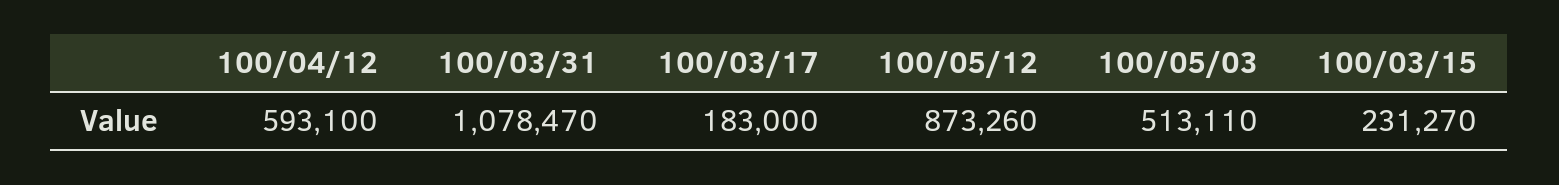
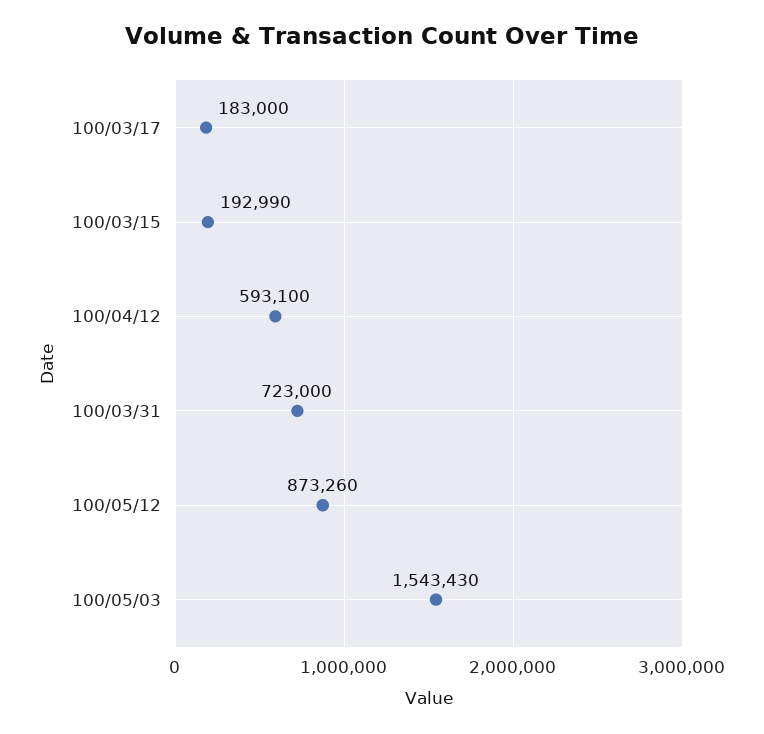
  {
    "100/04/12": 593100,
-   "100/03/31": 1078470,
+   "100/03/31": 723000,
    "100/03/17": 183000,
    "100/05/12": 873260,
-   "100/05/03": 513110,
+   "100/05/03": 1543430,
-   "100/03/15": 231270
+   "100/03/15": 192990
  }

